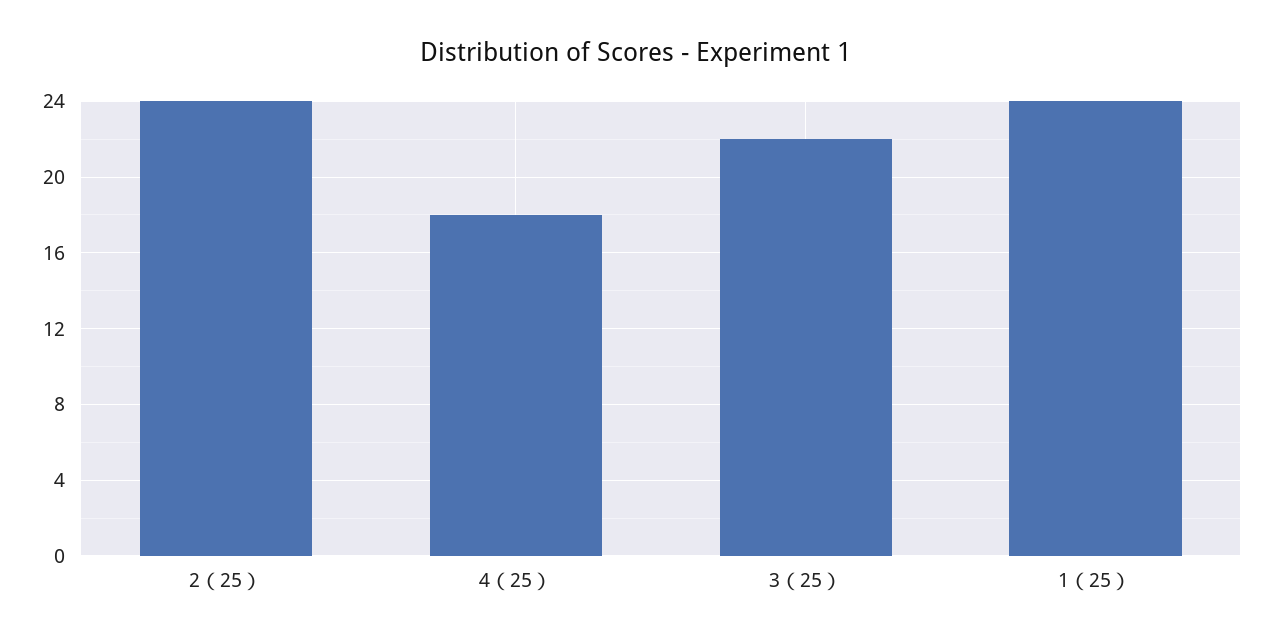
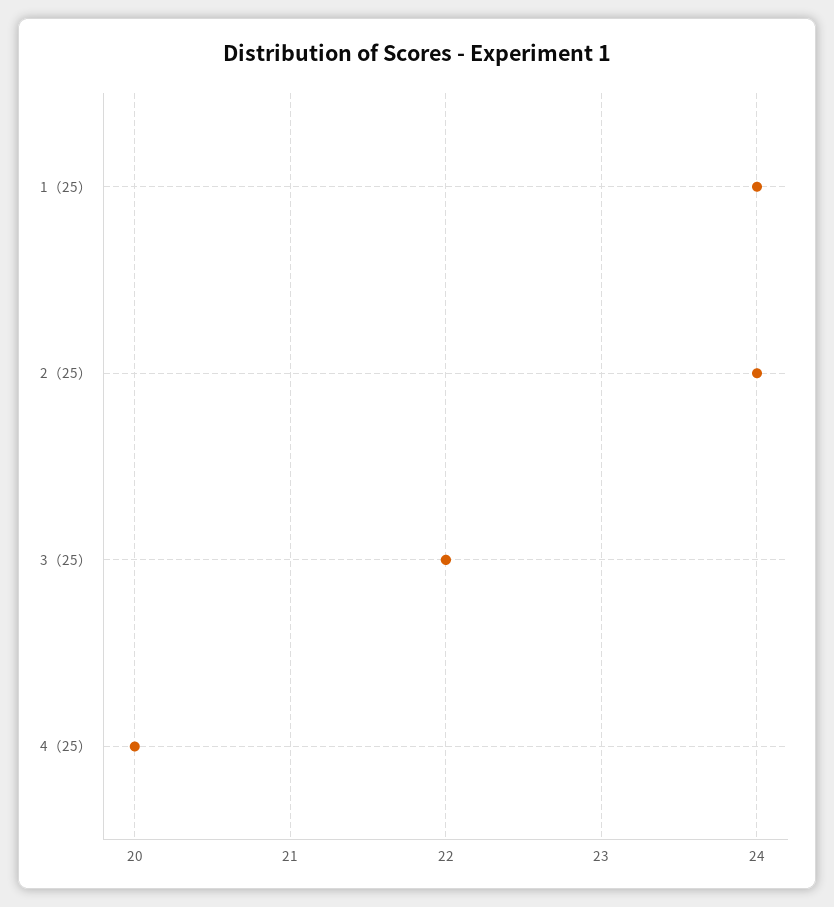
  {
    "2（25）": 24,
-   "4（25）": 18,
+   "4（25）": 20,
    "3（25）": 22,
    "1（25）": 24
  }

